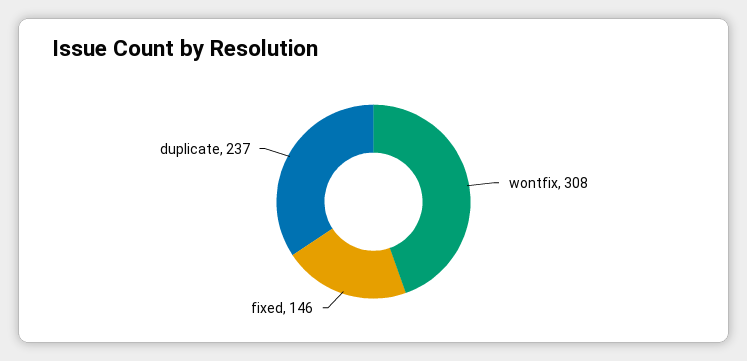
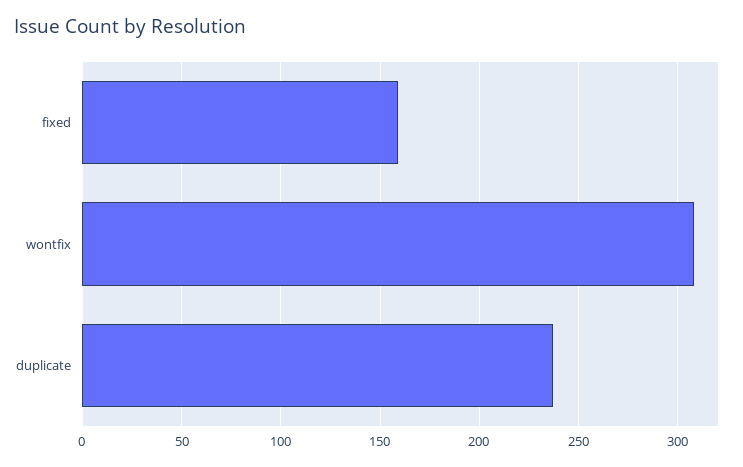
  {
    "wontfix": 308,
-   "fixed": 146,
+   "fixed": 160,
    "duplicate": 237
  }

